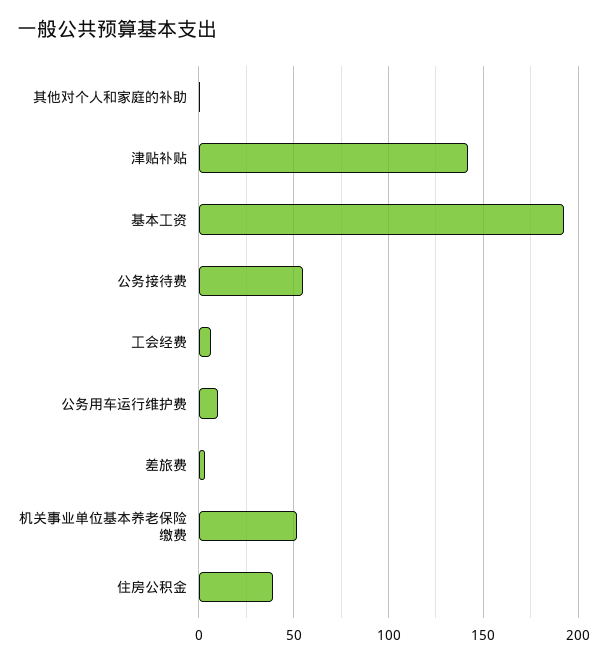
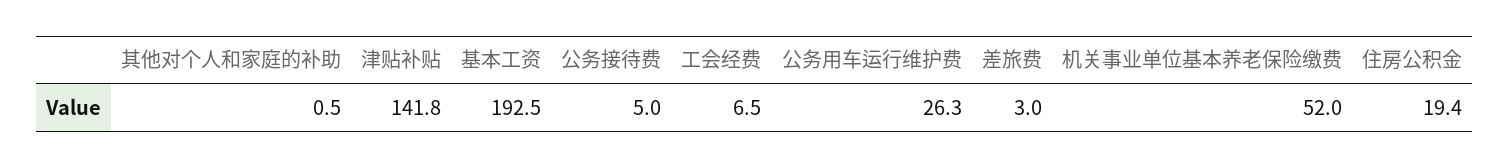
  {
    "其他对个人和家庭的补助": 0.5,
    "津贴补贴": 141.8,
    "基本工资": 192.5,
-   "公务接待费": 55,
+   "公务接待费": 5,
    "工会经费": 6.5,
-   "公务用车运行维护费": 10,
+   "公务用车运行维护费": 26.3,
    "差旅费": 3,
    "机关事业单位基本养老保险缴费": 52,
-   "住房公积金": 40
+   "住房公积金": 19.4
  }

